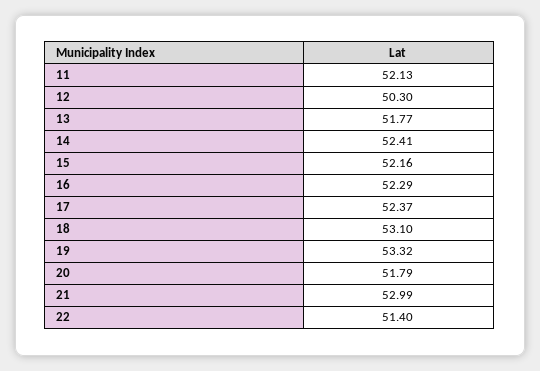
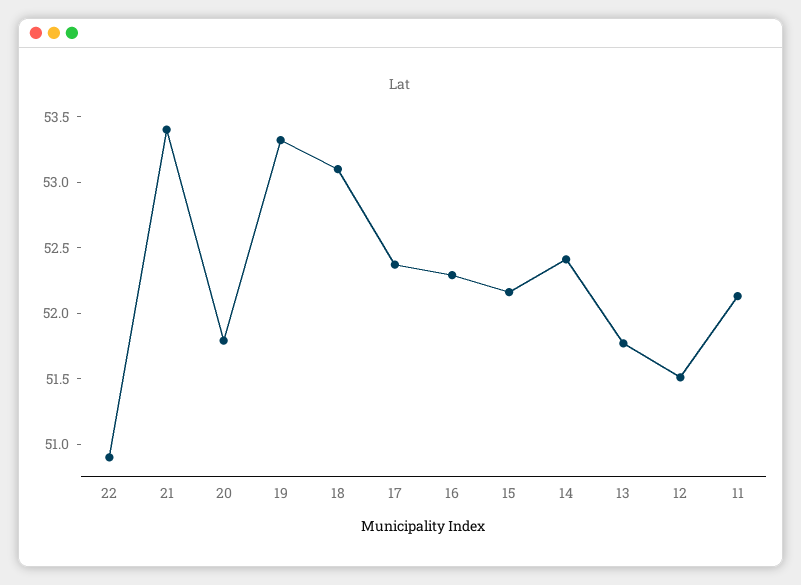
  {
    "11": 52.13,
-   "12": 50.3,
+   "12": 51.5,
    "13": 51.77,
    "14": 52.41,
    "15": 52.16,
    "16": 52.29,
    "17": 52.37,
    "18": 53.1,
    "19": 53.32,
    "20": 51.79,
-   "21": 52.99,
+   "21": 53.4,
-   "22": 51.4
+   "22": 50.9
  }

